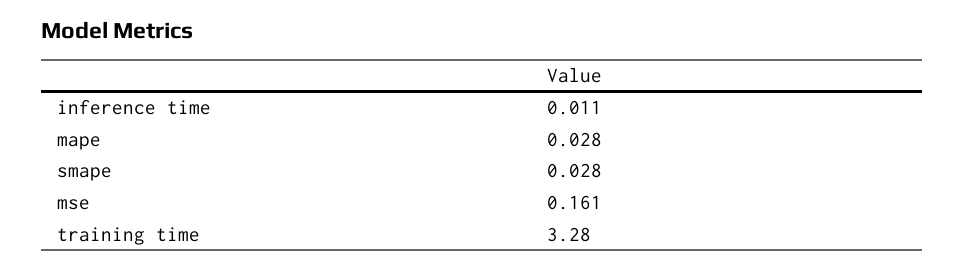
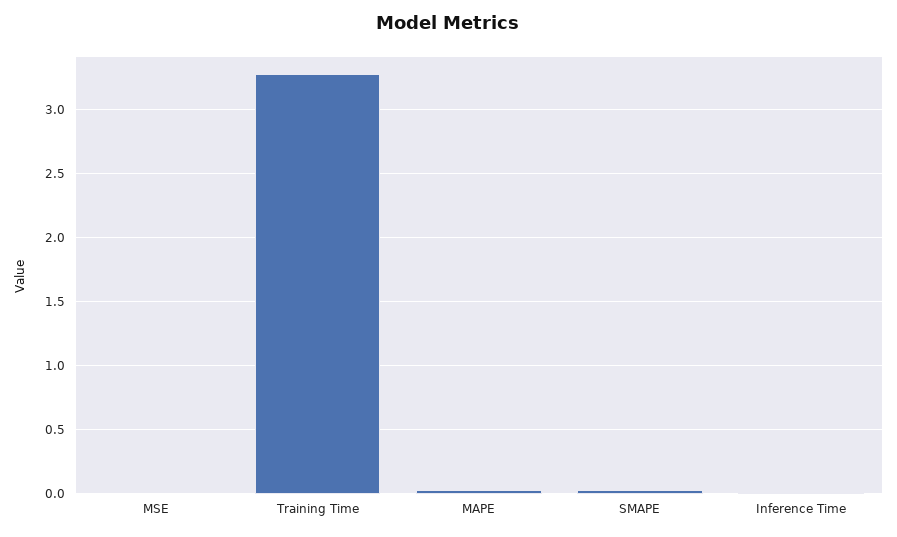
  {
    "inference time": 0.011,
    "mape": 0.028,
    "smape": 0.028,
-   "mse": 0.161,
+   "mse": 0,
    "training time": 3.28
  }

